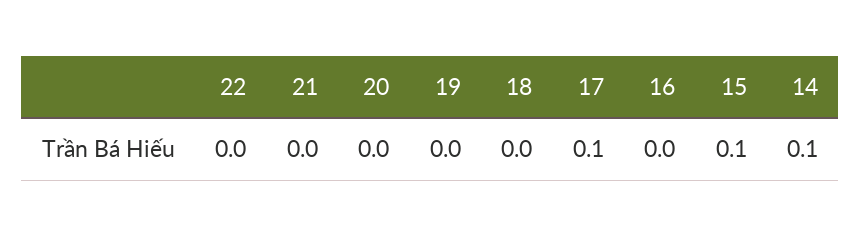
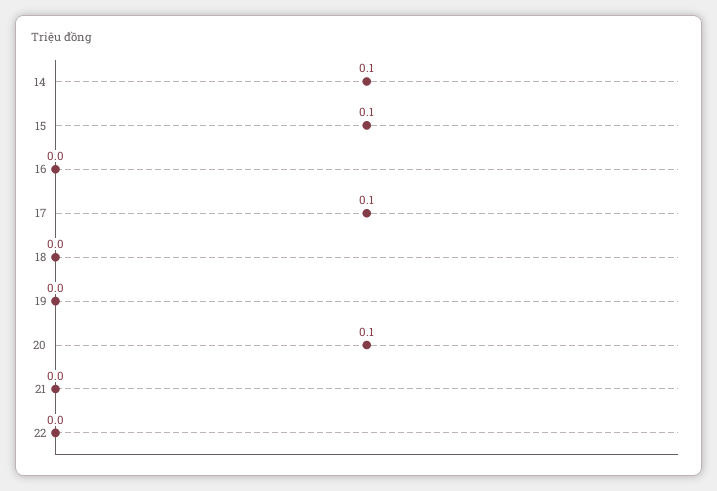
  {
    "22": 0,
    "21": 0,
-   "20": 0,
+   "20": 0.1,
    "19": 0,
    "18": 0,
    "17": 0.1,
    "16": 0,
    "15": 0.1,
    "14": 0.1
  }

